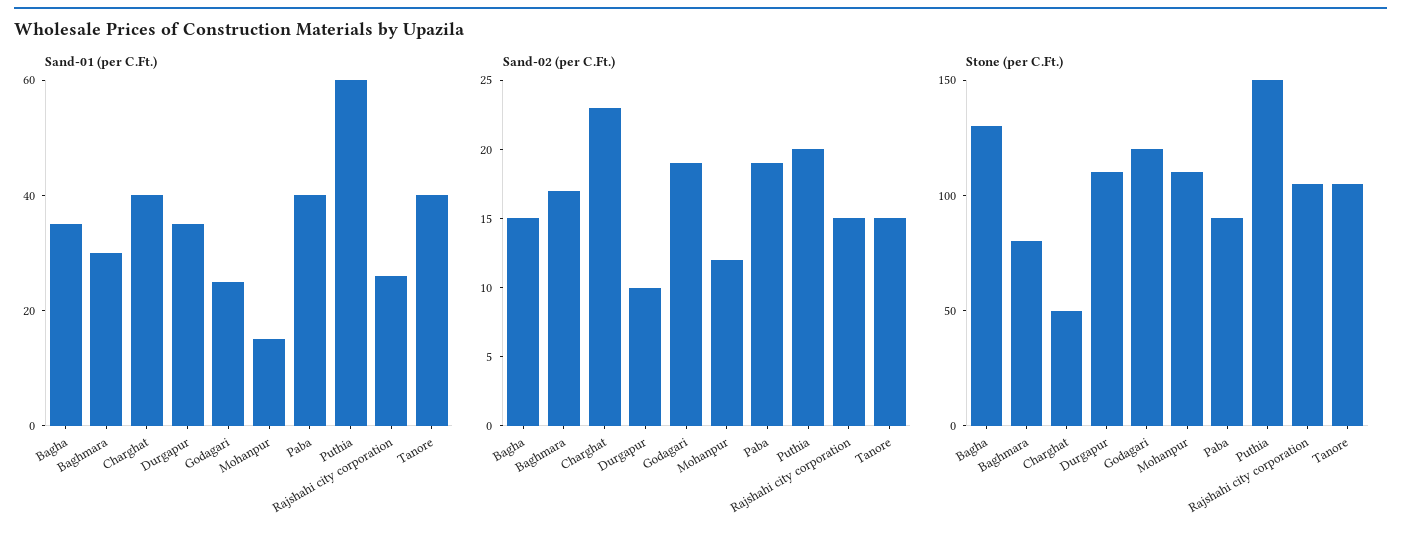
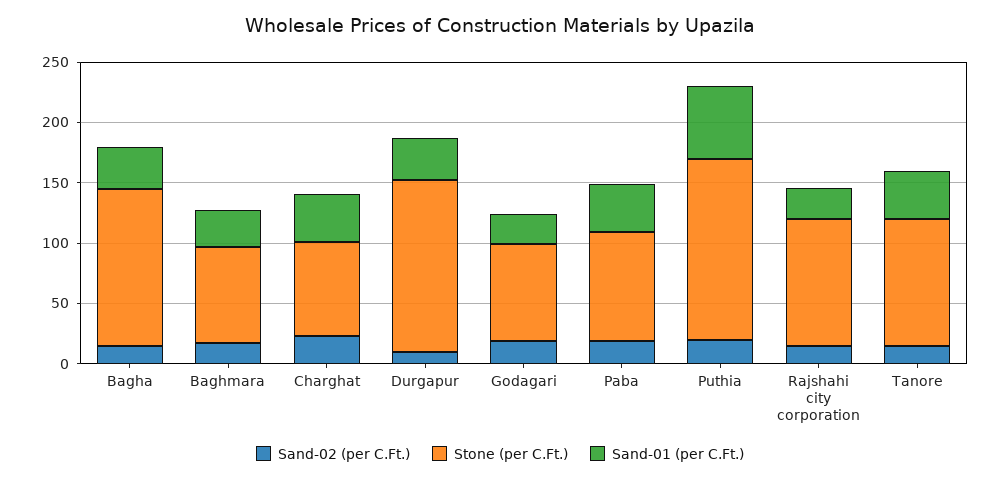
  {
    "Sand-01 (per C.Ft.)": {
      "Bagha": 35,
      "Baghmara": 30,
      "Charghat": 40,
      "Durgapur": 35,
      "Godagari": 25,
-     "Mohanpur": 15,
      "Paba": 40,
      "Puthia": 60,
      "Rajshahi city corporation": 25,
      "Tanore": 40
    },
    "Sand-02 (per C.Ft.)": {
      "Bagha": 15,
      "Baghmara": 17,
      "Charghat": 23,
      "Durgapur": 10,
      "Godagari": 19,
-     "Mohanpur": 12,
      "Paba": 19,
      "Puthia": 20,
      "Rajshahi city corporation": 15,
      "Tanore": 15
    },
    "Stone (per C.Ft.)": {
      "Bagha": 130,
      "Baghmara": 80,
-     "Charghat": 50,
+     "Charghat": 80,
-     "Durgapur": 110,
+     "Durgapur": 140,
-     "Godagari": 120,
+     "Godagari": 80,
-     "Mohanpur": 110,
      "Paba": 90,
      "Puthia": 150,
      "Rajshahi city corporation": 110,
      "Tanore": 110
    }
  }

